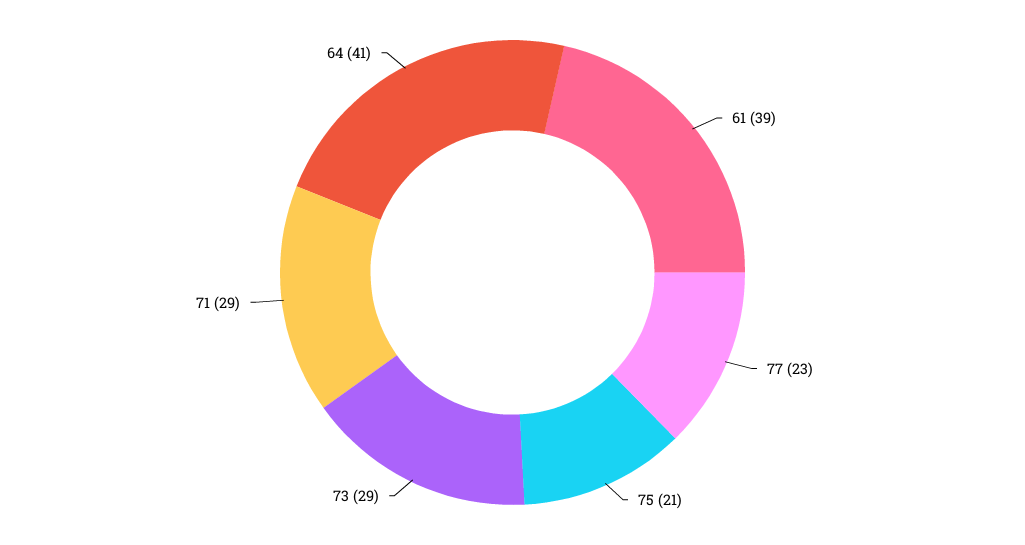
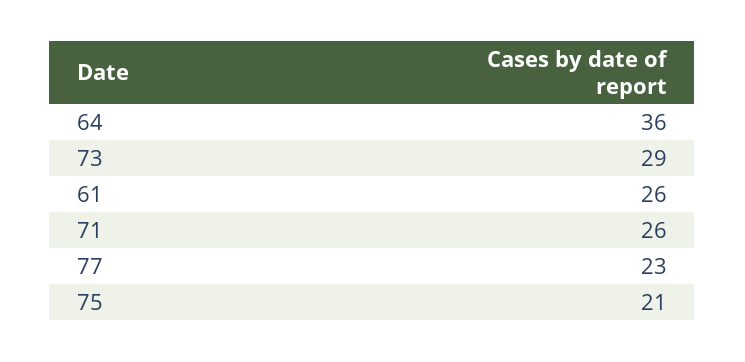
  {
-   "61": 39,
+   "61": 26,
    "77": 23,
    "75": 21,
    "73": 29,
-   "71": 29,
+   "71": 26,
-   "64": 41
+   "64": 36
  }

